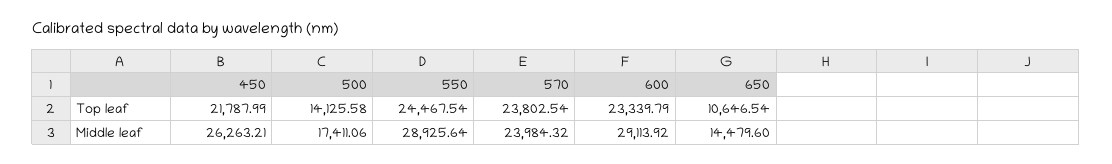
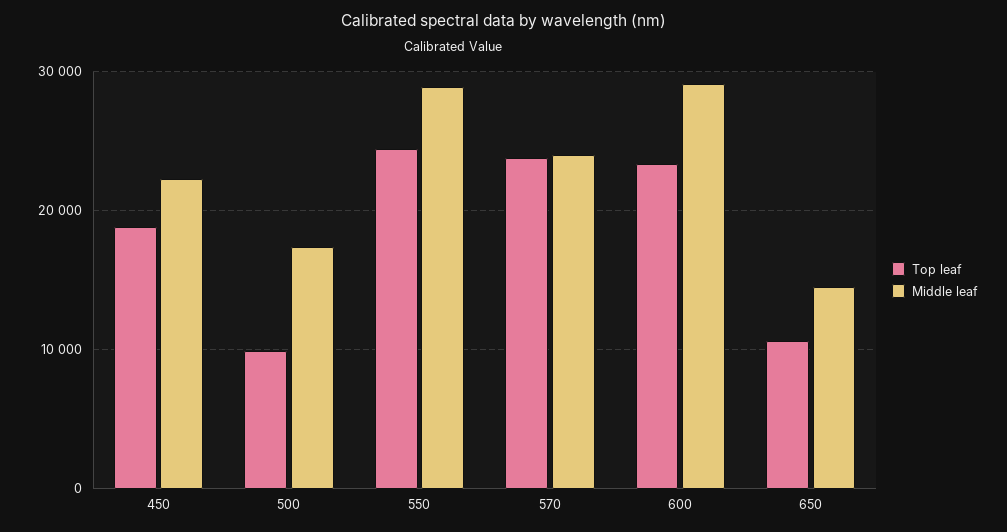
  {
    "Top leaf": {
-     "450": 21787.99,
+     "450": 19000,
-     "500": 14125.58,
+     "500": 10000,
      "550": 24467.54,
      "570": 23802.54,
      "600": 23339.79,
      "650": 10646.54
    },
    "Middle leaf": {
-     "450": 26263.21,
+     "450": 22000,
      "500": 17411.06,
      "550": 28925.64,
      "570": 23984.32,
      "600": 29113.92,
      "650": 14479.6
    }
  }

